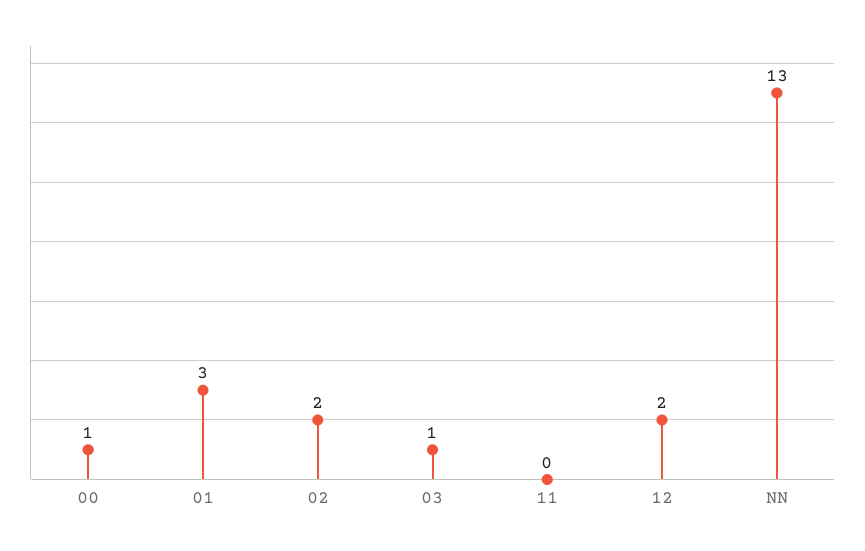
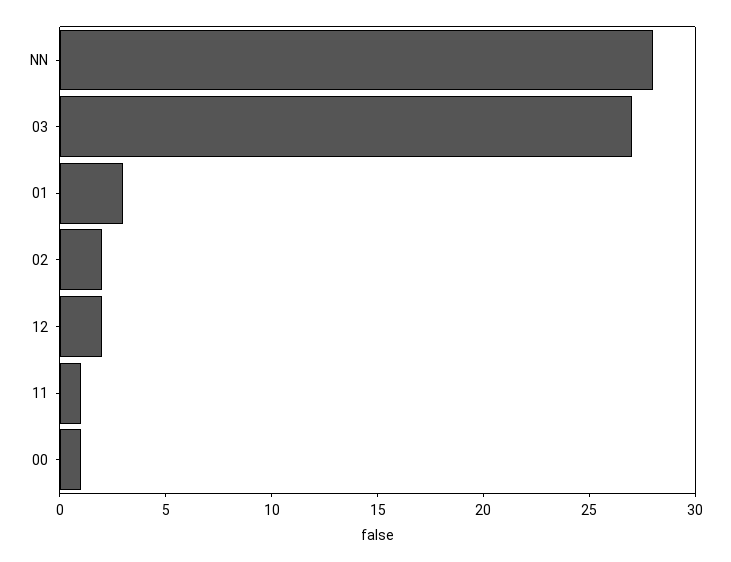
  {
    "00": 1,
    "01": 3,
    "02": 2,
-   "03": 1,
+   "03": 27,
-   "11": 0,
+   "11": 1,
    "12": 2,
-   "NN": 13
+   "NN": 28
  }

